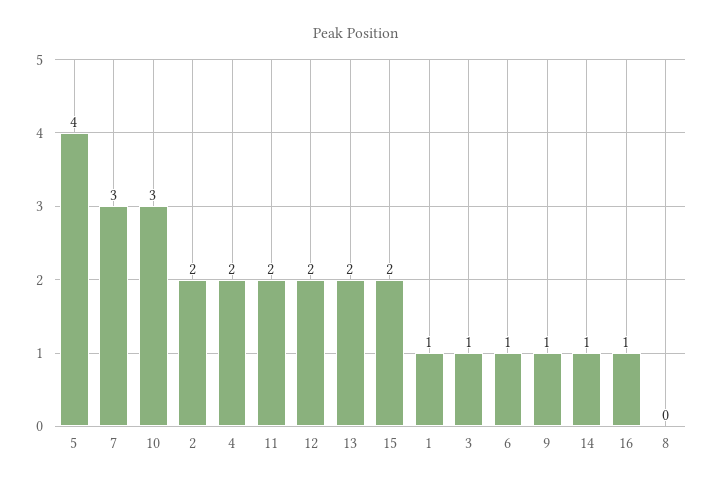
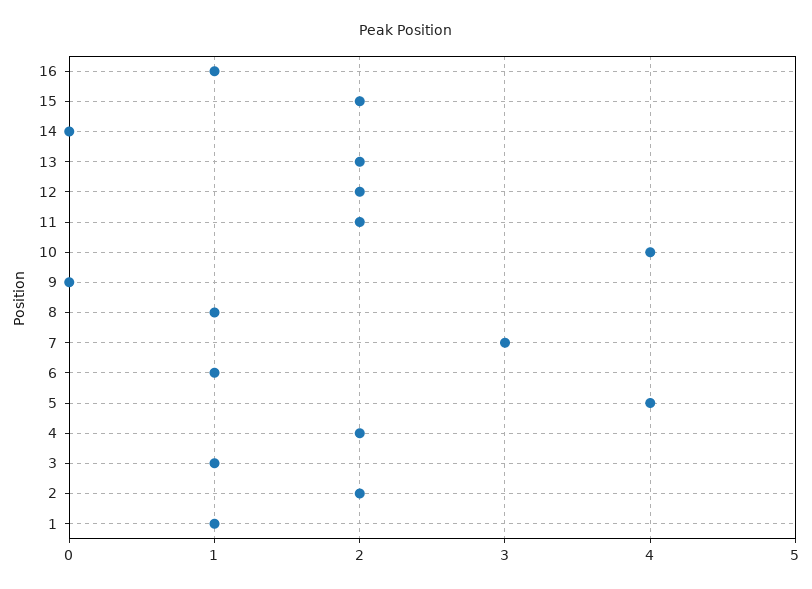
  {
    "5": 4,
    "7": 3,
-   "10": 3,
+   "10": 4,
    "2": 2,
    "4": 2,
    "11": 2,
    "12": 2,
    "13": 2,
    "15": 2,
    "1": 1,
    "3": 1,
    "6": 1,
-   "9": 1,
+   "9": 0,
-   "14": 1,
+   "14": 0,
    "16": 1,
-   "8": 0
+   "8": 1
  }

